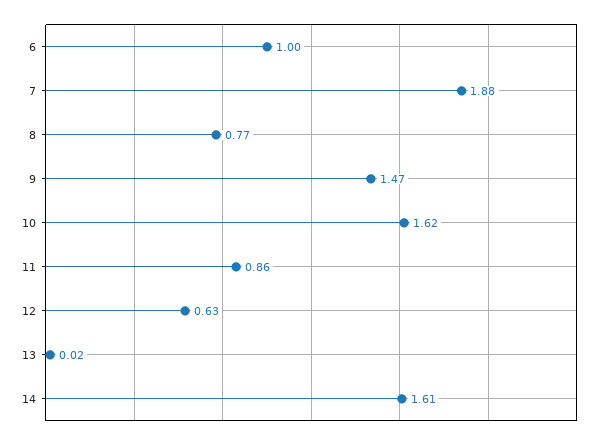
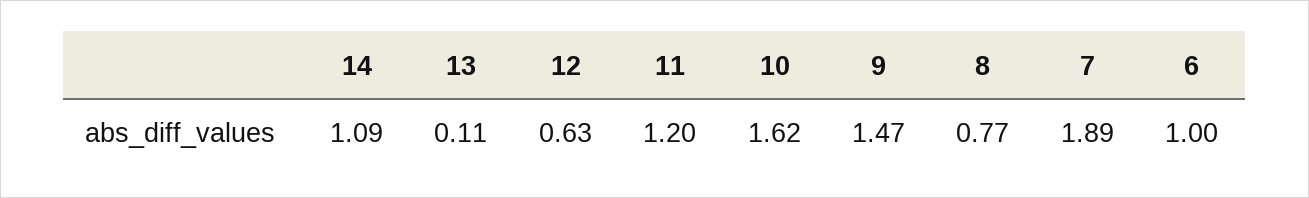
  {
    "6": 1,
-   "7": 1.88,
+   "7": 1.89,
    "8": 0.77,
    "9": 1.47,
    "10": 1.62,
-   "11": 0.86,
+   "11": 1.2,
    "12": 0.63,
-   "13": 0.02,
+   "13": 0.11,
-   "14": 1.61
+   "14": 1.09
  }

